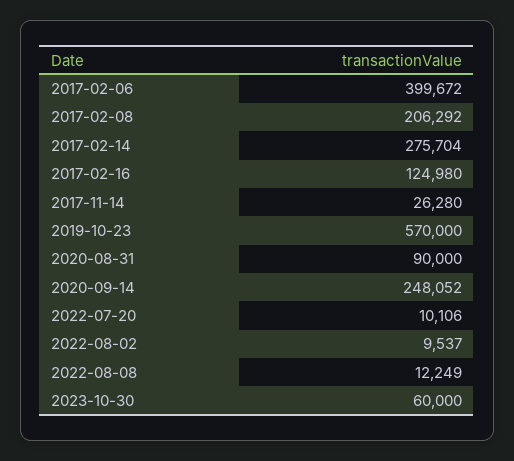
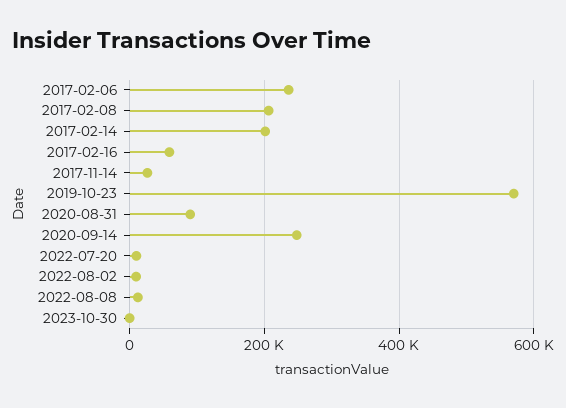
  {
-   "2017-02-06": 399672,
+   "2017-02-06": 240000,
    "2017-02-08": 206292,
-   "2017-02-14": 275704,
+   "2017-02-14": 200000,
-   "2017-02-16": 124980,
+   "2017-02-16": 60000,
    "2017-11-14": 26280,
    "2019-10-23": 570000,
    "2020-08-31": 90000,
    "2020-09-14": 248052,
    "2022-07-20": 10106,
    "2022-08-02": 9537,
    "2022-08-08": 12249,
-   "2023-10-30": 60000
+   "2023-10-30": 0
  }

